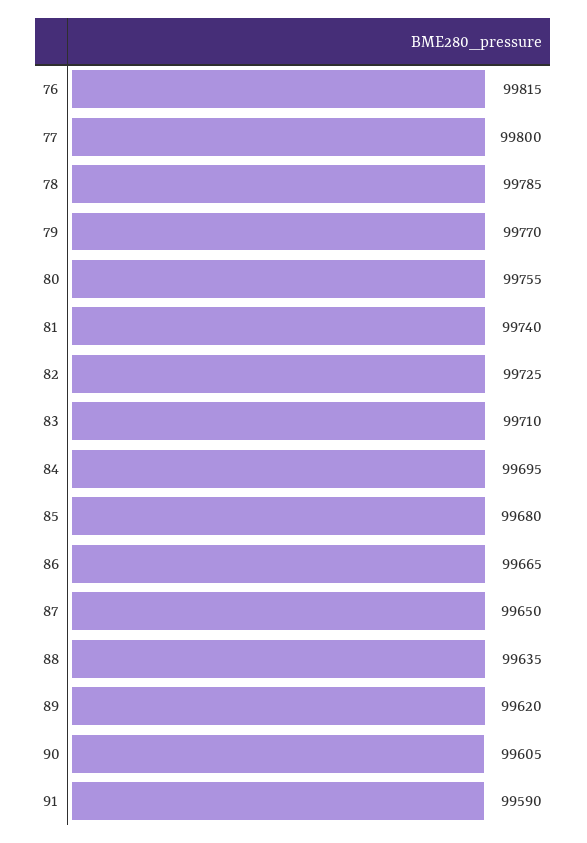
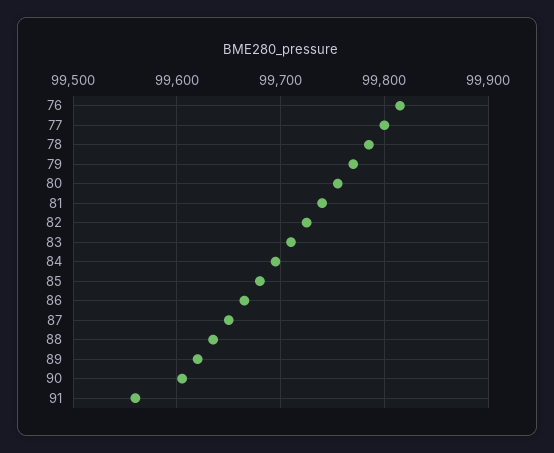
  {
    "76": 99815,
    "77": 99800,
    "78": 99785,
    "79": 99770,
    "80": 99755,
    "81": 99740,
    "82": 99725,
    "83": 99710,
    "84": 99695,
    "85": 99680,
    "86": 99665,
    "87": 99650,
    "88": 99635,
    "89": 99620,
    "90": 99605,
-   "91": 99590
+   "91": 99560
  }

